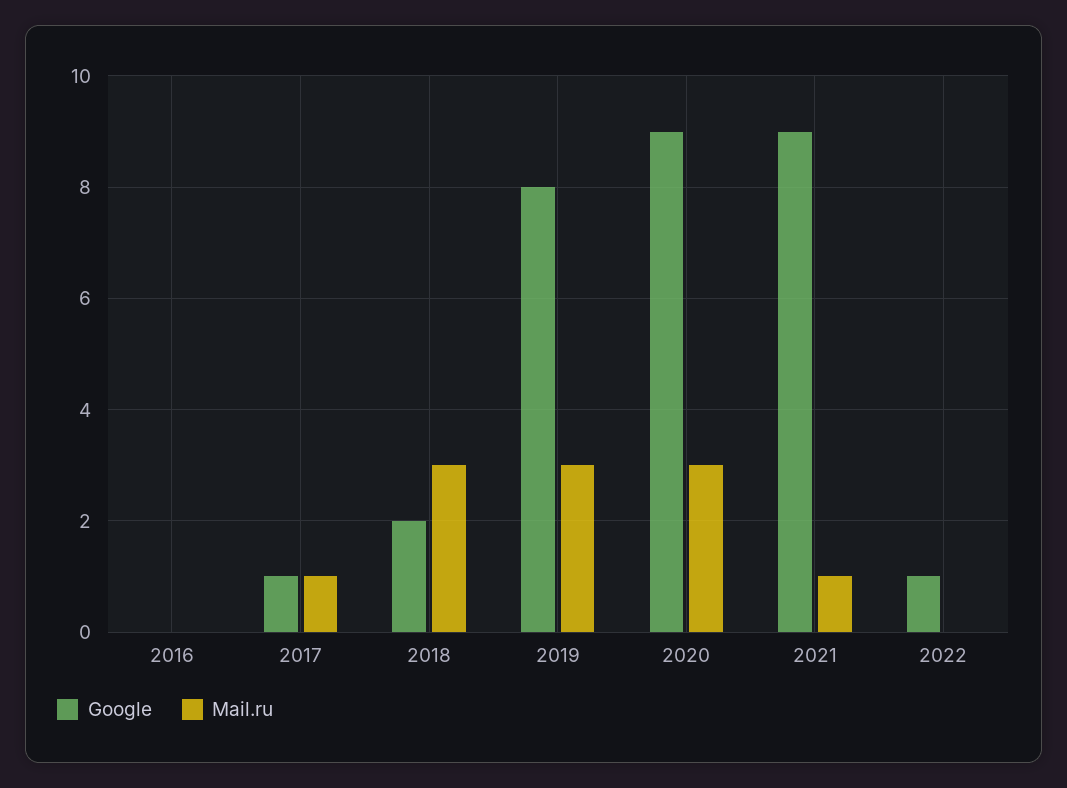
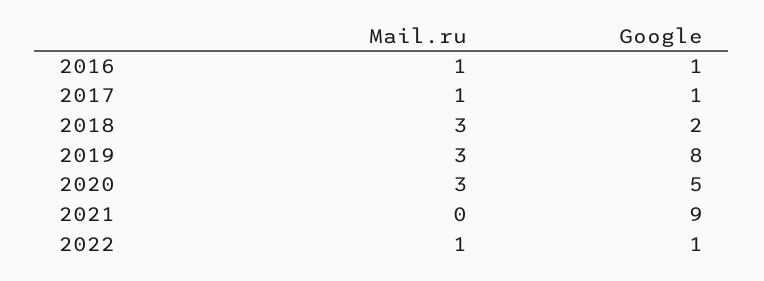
  {
    "Google": {
-     "2016": 0,
+     "2016": 1,
      "2017": 1,
      "2018": 2,
      "2019": 8,
-     "2020": 9,
+     "2020": 5,
      "2021": 9,
      "2022": 1
    },
    "Mail.ru": {
-     "2016": 0,
+     "2016": 1,
      "2017": 1,
      "2018": 3,
      "2019": 3,
      "2020": 3,
-     "2021": 1,
+     "2021": 0,
-     "2022": 0
+     "2022": 1
    }
  }

